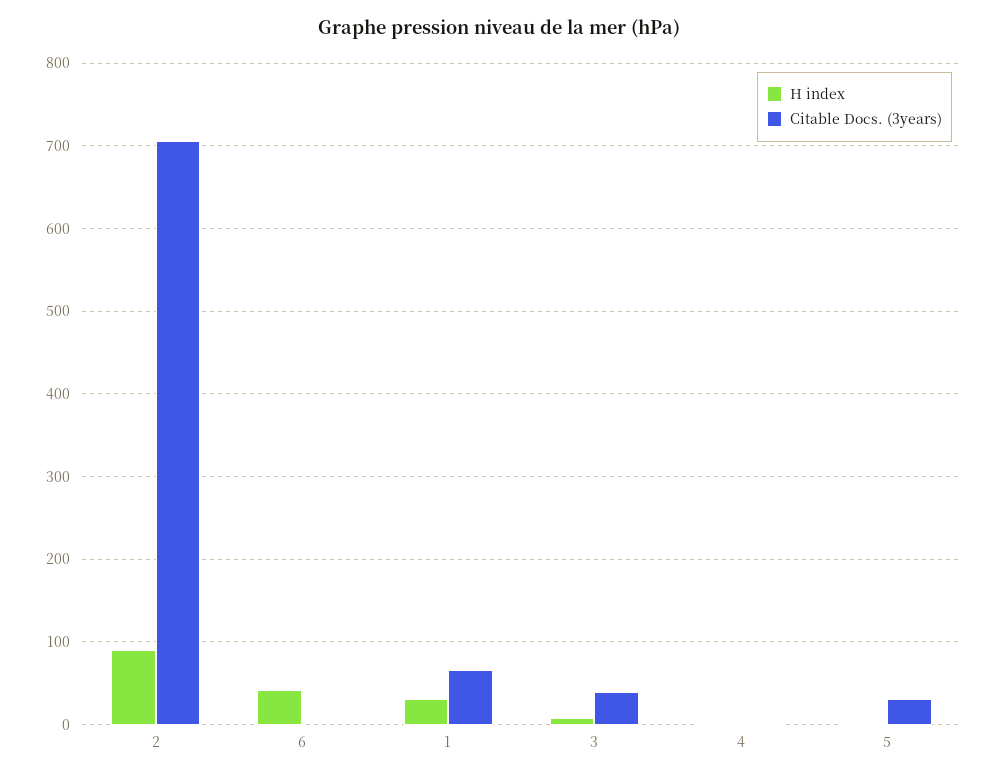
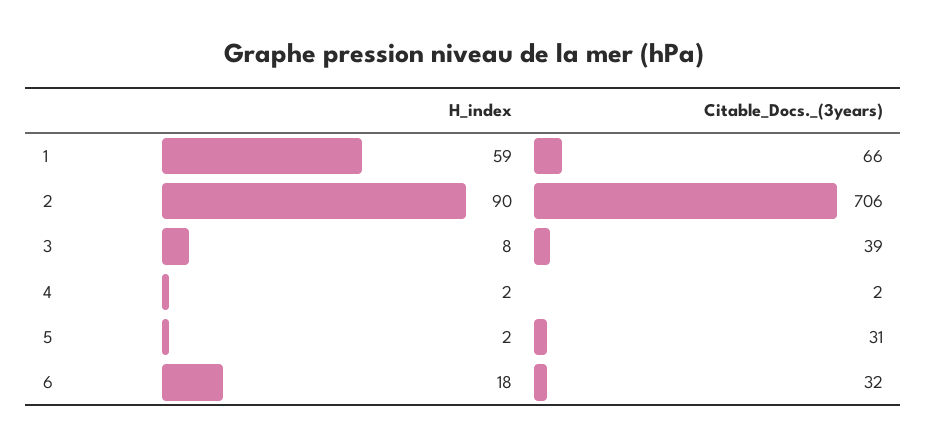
  {
    "H index": {
      "2": 90,
-     "6": 40,
+     "6": 18,
-     "1": 30,
+     "1": 59,
      "3": 8,
      "4": 2,
      "5": 2
    },
    "Citable Docs. (3years)": {
      "2": 706,
-     "6": 0,
+     "6": 32,
      "1": 66,
      "3": 39,
      "4": 2,
      "5": 31
    }
  }

